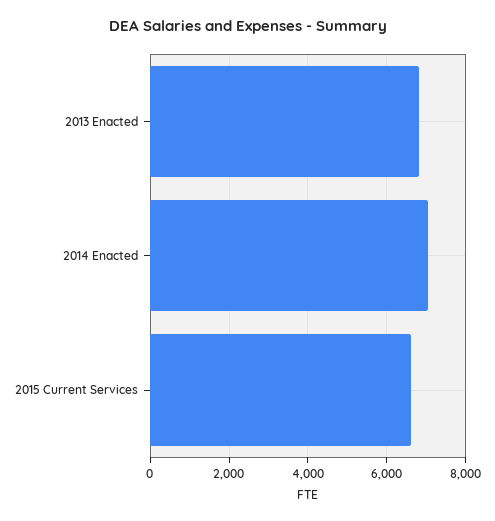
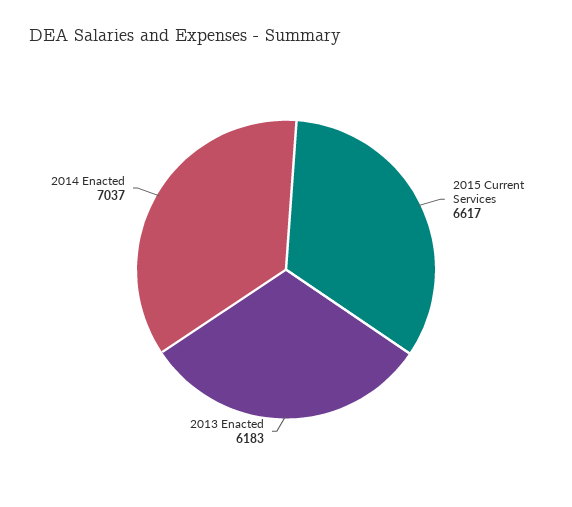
  {
-   "2013 Enacted": 6800,
+   "2013 Enacted": 6183,
    "2014 Enacted": 7037,
    "2015 Current Services": 6617
  }

